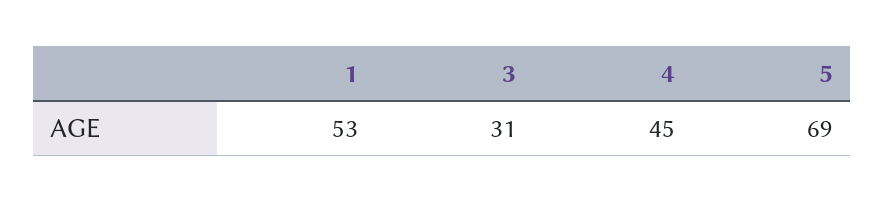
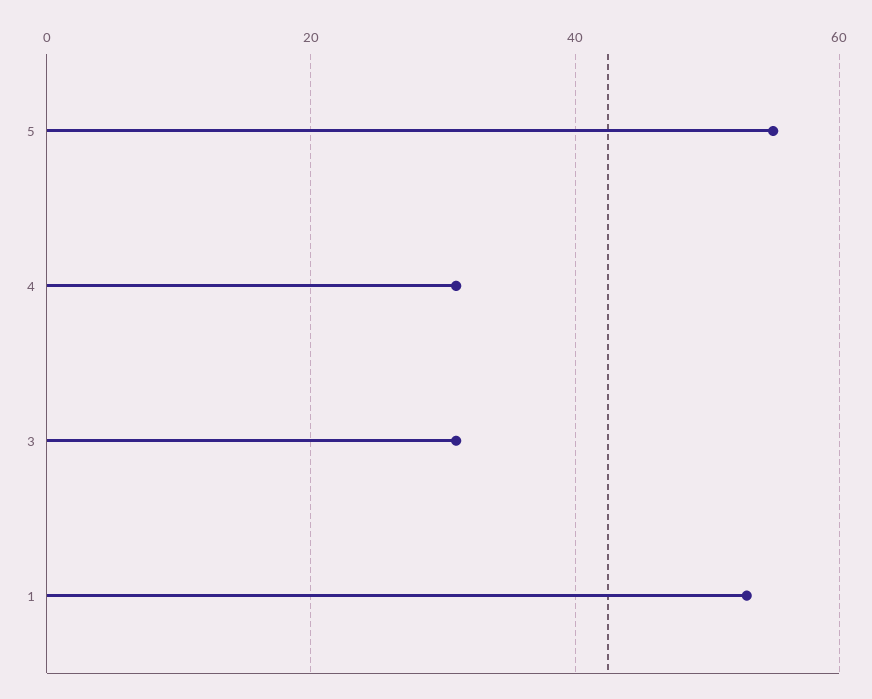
  {
    "1": 53,
    "3": 31,
-   "4": 45,
+   "4": 30,
-   "5": 69
+   "5": 55
  }

